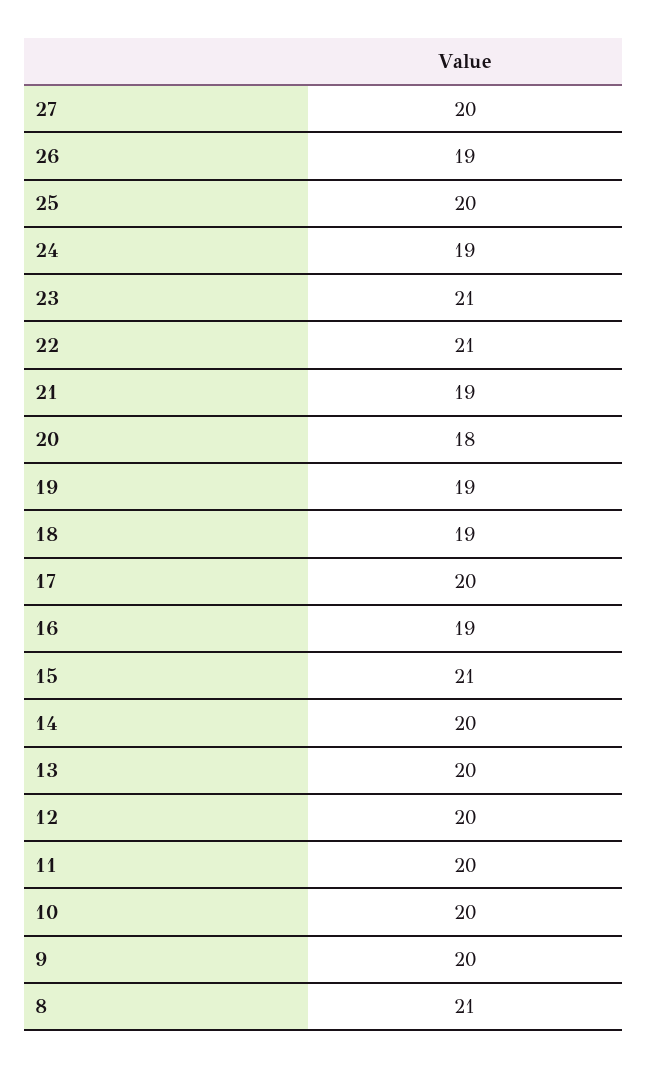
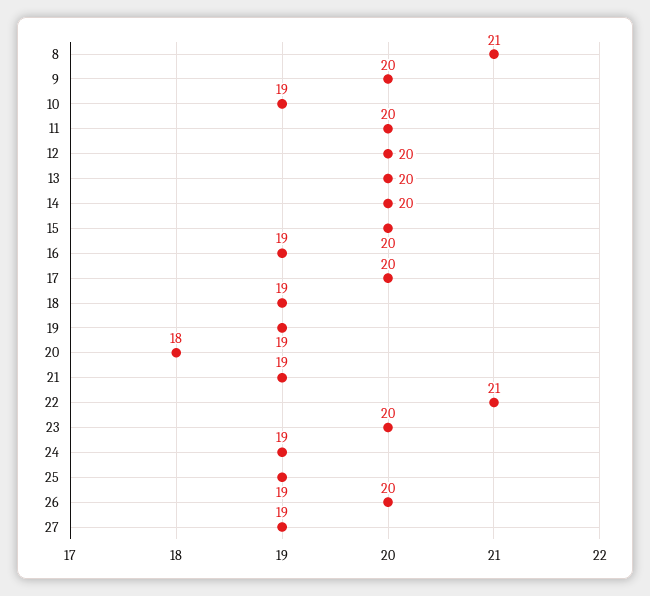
  {
-   "27": 20,
+   "27": 19,
-   "26": 19,
+   "26": 20,
-   "25": 20,
+   "25": 19,
    "24": 19,
-   "23": 21,
+   "23": 20,
    "22": 21,
    "21": 19,
    "20": 18,
    "19": 19,
    "18": 19,
    "17": 20,
    "16": 19,
-   "15": 21,
+   "15": 20,
    "14": 20,
    "13": 20,
    "12": 20,
    "11": 20,
-   "10": 20,
+   "10": 19,
    "9": 20,
    "8": 21
  }

